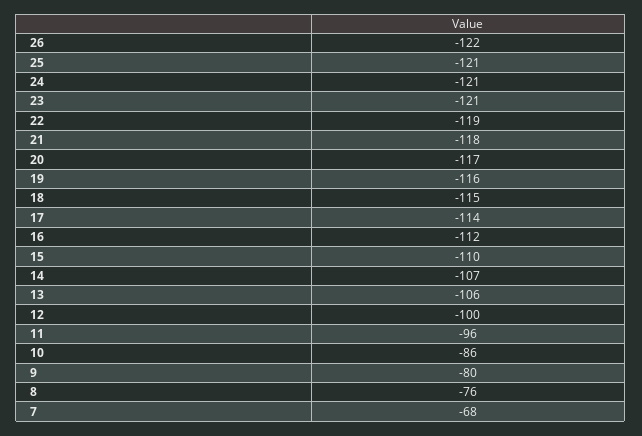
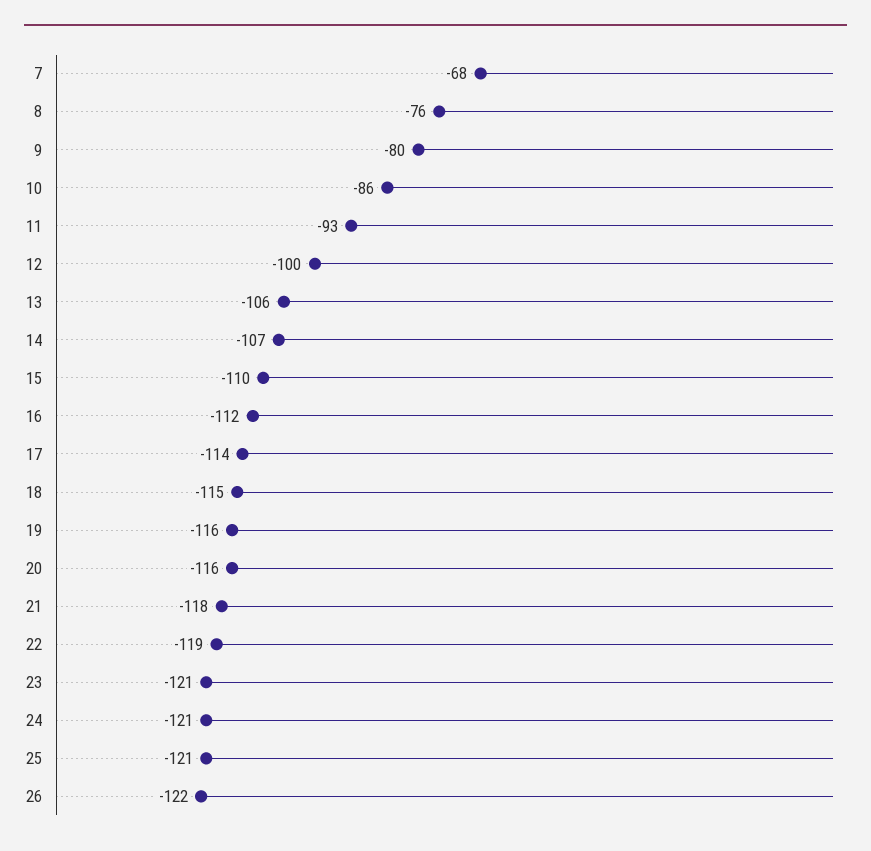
  {
    "26": -122,
    "25": -121,
    "24": -121,
    "23": -121,
    "22": -119,
    "21": -118,
-   "20": -117,
+   "20": -116,
    "19": -116,
    "18": -115,
    "17": -114,
    "16": -112,
    "15": -110,
    "14": -107,
    "13": -106,
    "12": -100,
-   "11": -96,
+   "11": -93,
    "10": -86,
    "9": -80,
    "8": -76,
    "7": -68
  }

